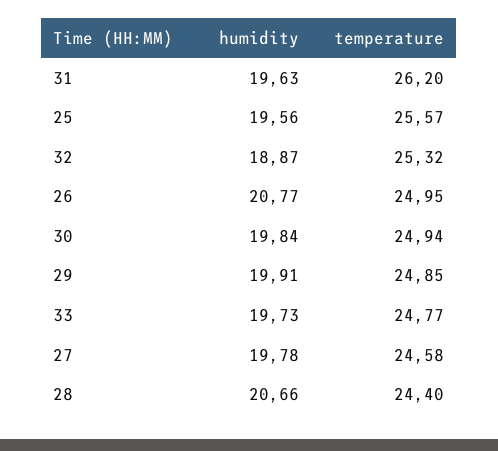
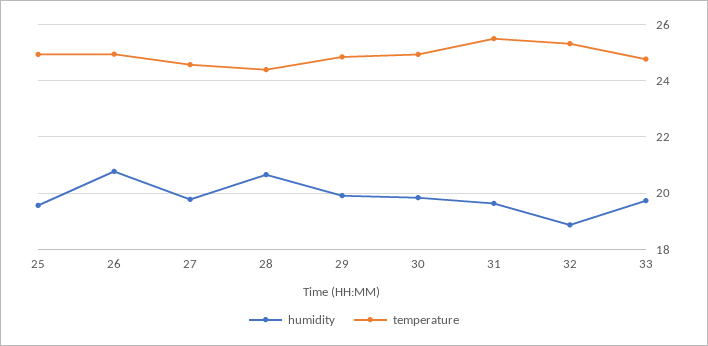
  {
    "humidity": {
      "31": 19.63,
      "25": 19.56,
      "32": 18.87,
      "26": 20.77,
      "30": 19.84,
      "29": 19.91,
      "33": 19.73,
      "27": 19.78,
      "28": 20.66
    },
    "temperature": {
-     "31": 26.2,
+     "31": 25.5,
-     "25": 25.57,
+     "25": 25,
      "32": 25.32,
      "26": 24.95,
      "30": 24.94,
      "29": 24.85,
      "33": 24.77,
      "27": 24.58,
      "28": 24.4
    }
  }

